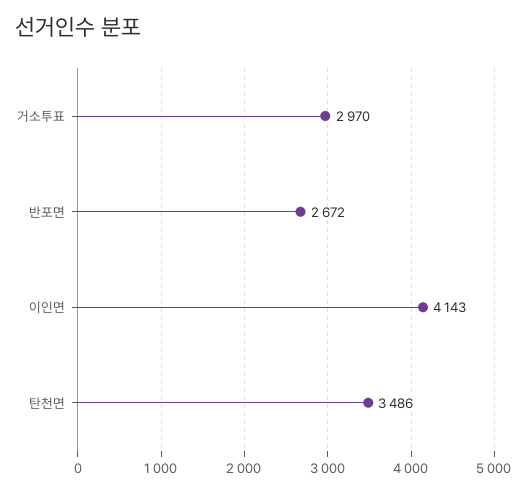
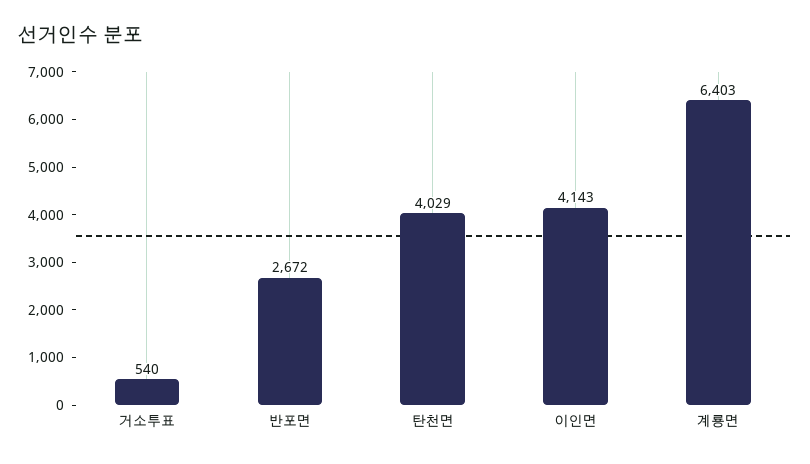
  {
-   "거소투표": 2970,
+   "거소투표": 540,
    "반포면": 2672,
    "이인면": 4143,
-   "탄천면": 3486
+   "탄천면": 4029,
+   "계룡면": 6403
  }

